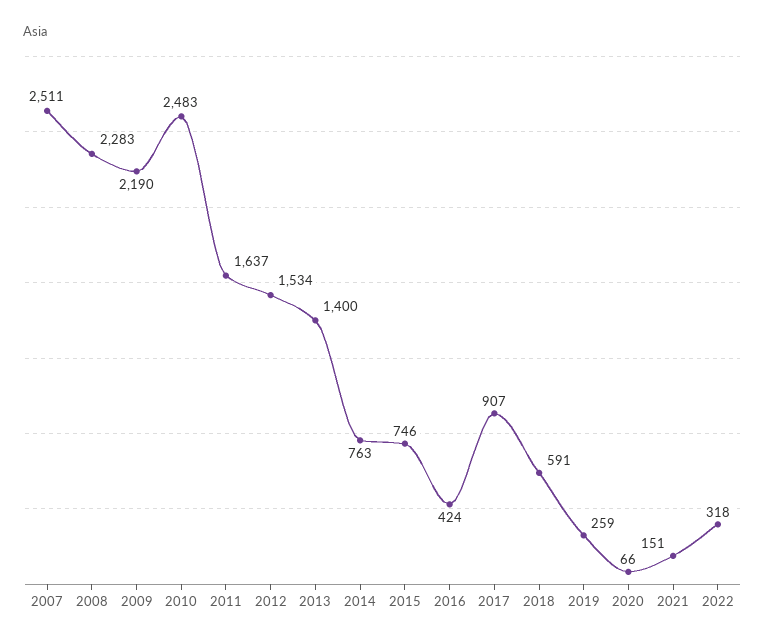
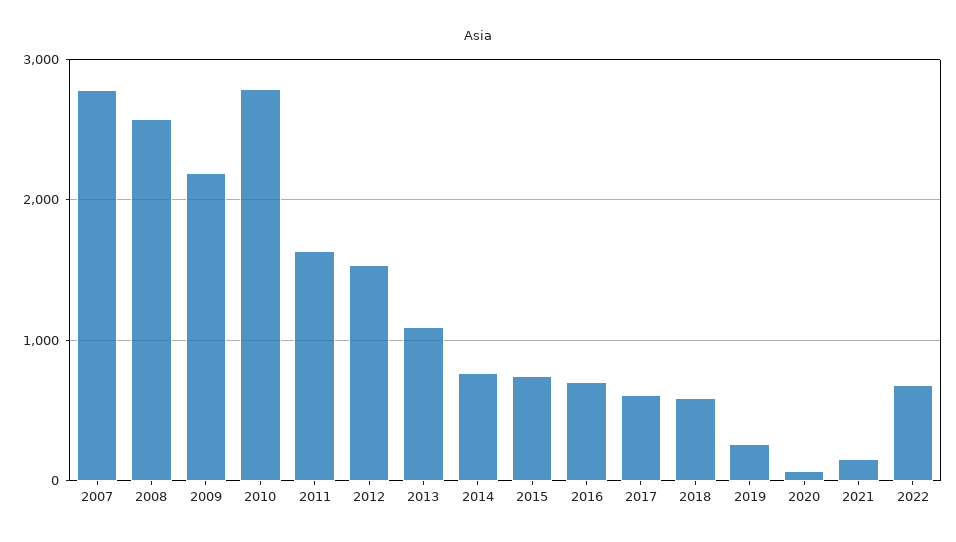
  {
-   "2007": 2511,
+   "2007": 2800,
-   "2008": 2283,
+   "2008": 2600,
    "2009": 2190,
-   "2010": 2483,
+   "2010": 2800,
    "2011": 1637,
    "2012": 1534,
-   "2013": 1400,
+   "2013": 1100,
    "2014": 763,
    "2015": 746,
-   "2016": 424,
+   "2016": 700,
-   "2017": 907,
+   "2017": 600,
    "2018": 591,
    "2019": 259,
    "2020": 66,
    "2021": 151,
-   "2022": 318
+   "2022": 700
  }

